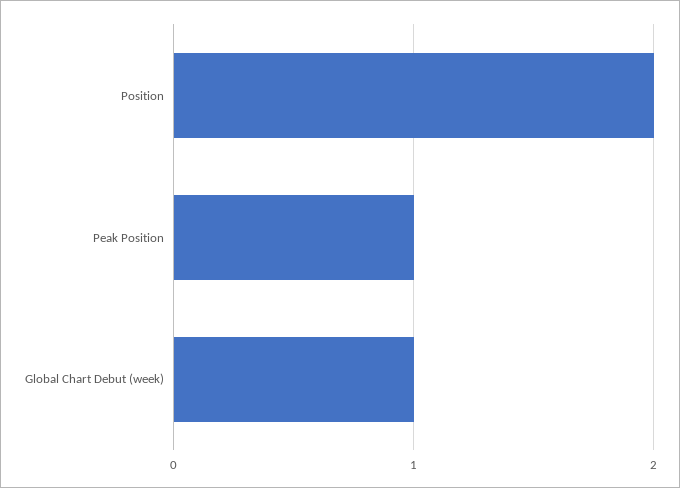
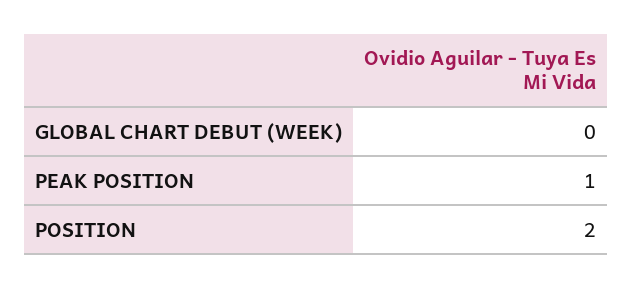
  {
    "Position": 2,
    "Peak Position": 1,
-   "Global Chart Debut (week)": 1
+   "Global Chart Debut (week)": 0
  }

